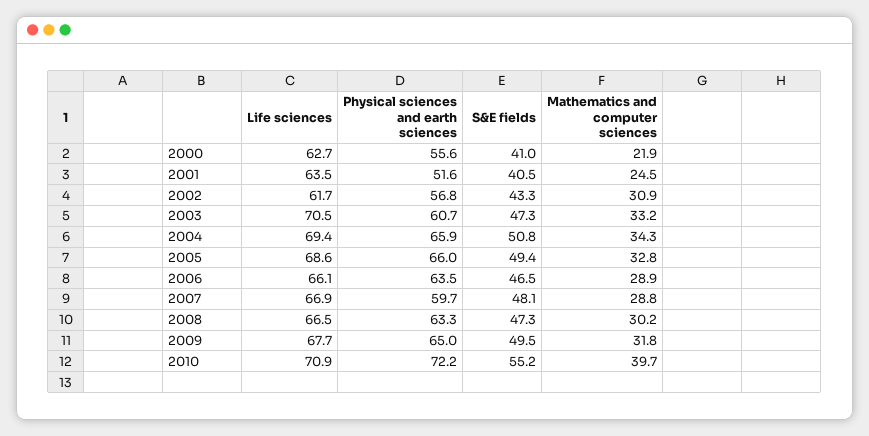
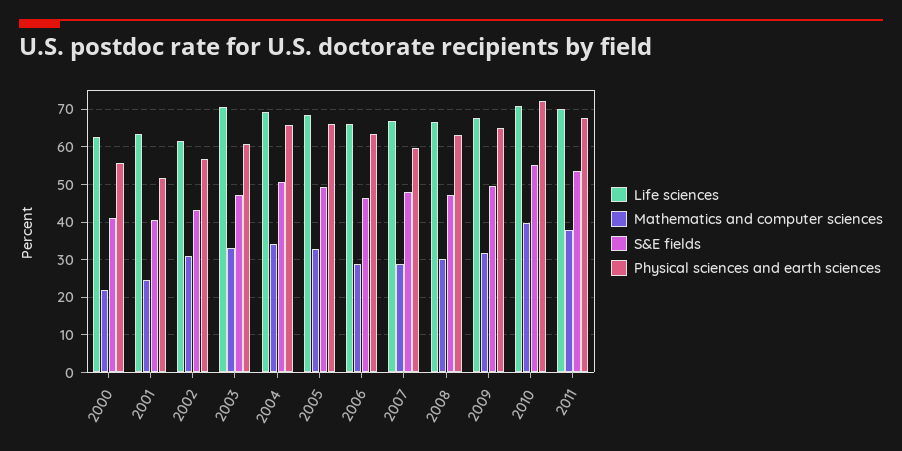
  {
    "Life sciences": {
      "2000": 62.7,
      "2001": 63.5,
      "2002": 61.7,
      "2003": 70.5,
      "2004": 69.4,
      "2005": 68.6,
      "2006": 66.1,
      "2007": 66.9,
      "2008": 66.5,
      "2009": 67.7,
-     "2010": 70.9
+     "2010": 70.9,
+     "2011": 70
    },
    "Physical sciences and earth sciences": {
      "2000": 55.6,
      "2001": 51.6,
      "2002": 56.8,
      "2003": 60.7,
      "2004": 65.9,
      "2005": 66,
      "2006": 63.5,
      "2007": 59.7,
      "2008": 63.3,
      "2009": 65,
-     "2010": 72.2
+     "2010": 72.2,
+     "2011": 68
    },
    "S&E fields": {
      "2000": 41,
      "2001": 40.5,
      "2002": 43.3,
      "2003": 47.3,
      "2004": 50.8,
      "2005": 49.4,
      "2006": 46.5,
      "2007": 48.1,
      "2008": 47.3,
      "2009": 49.5,
-     "2010": 55.2
+     "2010": 55.2,
+     "2011": 54
    },
    "Mathematics and computer sciences": {
      "2000": 21.9,
      "2001": 24.5,
      "2002": 30.9,
      "2003": 33.2,
      "2004": 34.3,
      "2005": 32.8,
      "2006": 28.9,
      "2007": 28.8,
      "2008": 30.2,
      "2009": 31.8,
-     "2010": 39.7
+     "2010": 39.7,
+     "2011": 38
    }
  }

